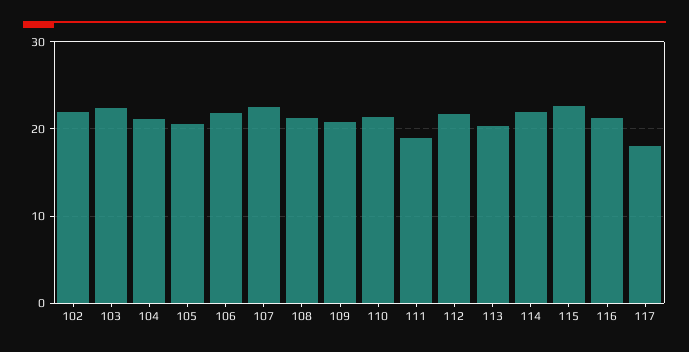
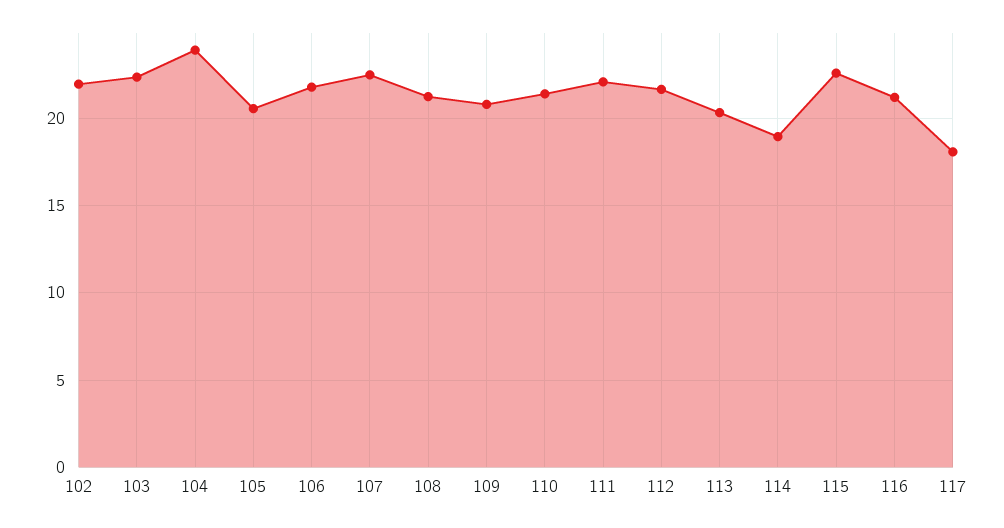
  {
    "102": 22,
    "103": 22.5,
-   "104": 21,
+   "104": 24,
    "105": 20.5,
    "106": 22,
    "107": 22.5,
    "108": 21,
    "109": 21,
    "110": 21.5,
-   "111": 19,
+   "111": 22,
    "112": 21.5,
    "113": 20.5,
-   "114": 22,
+   "114": 19,
    "115": 22.5,
    "116": 21,
    "117": 18
  }

